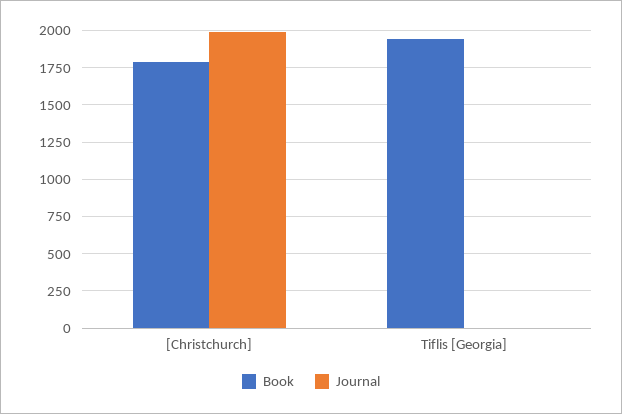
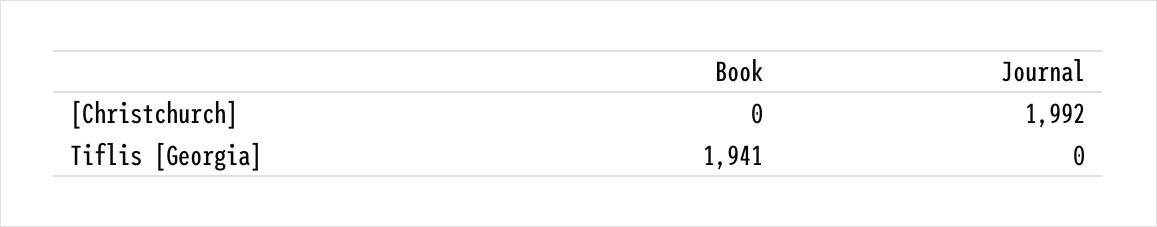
  {
    "Book": {
-     "[Christchurch]": 1800,
+     "[Christchurch]": 0,
      "Tiflis [Georgia]": 1941
    },
    "Journal": {
      "[Christchurch]": 1992,
      "Tiflis [Georgia]": 0
    }
  }

